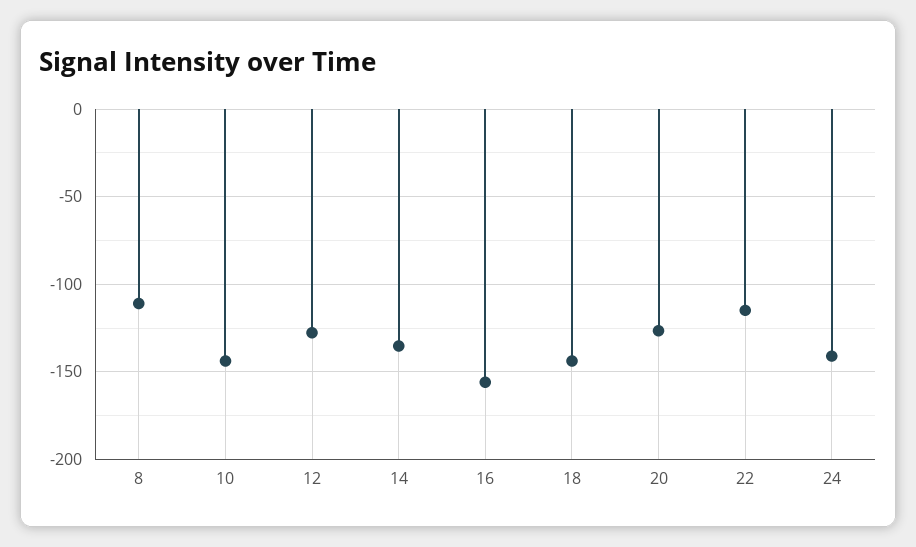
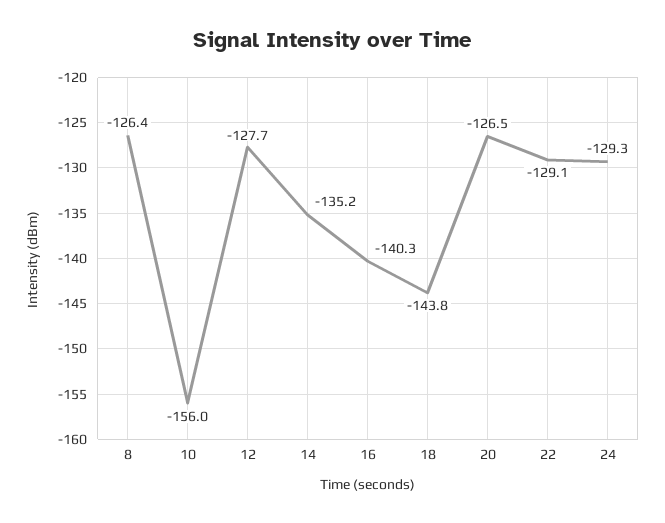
  {
-   "8": -110,
+   "8": -126.4,
-   "10": -145,
+   "10": -156,
    "12": -127.7,
    "14": -135.2,
-   "16": -155,
+   "16": -140.3,
    "18": -143.8,
    "20": -126.5,
-   "22": -115,
+   "22": -129.1,
-   "24": -140
+   "24": -129.3
  }

